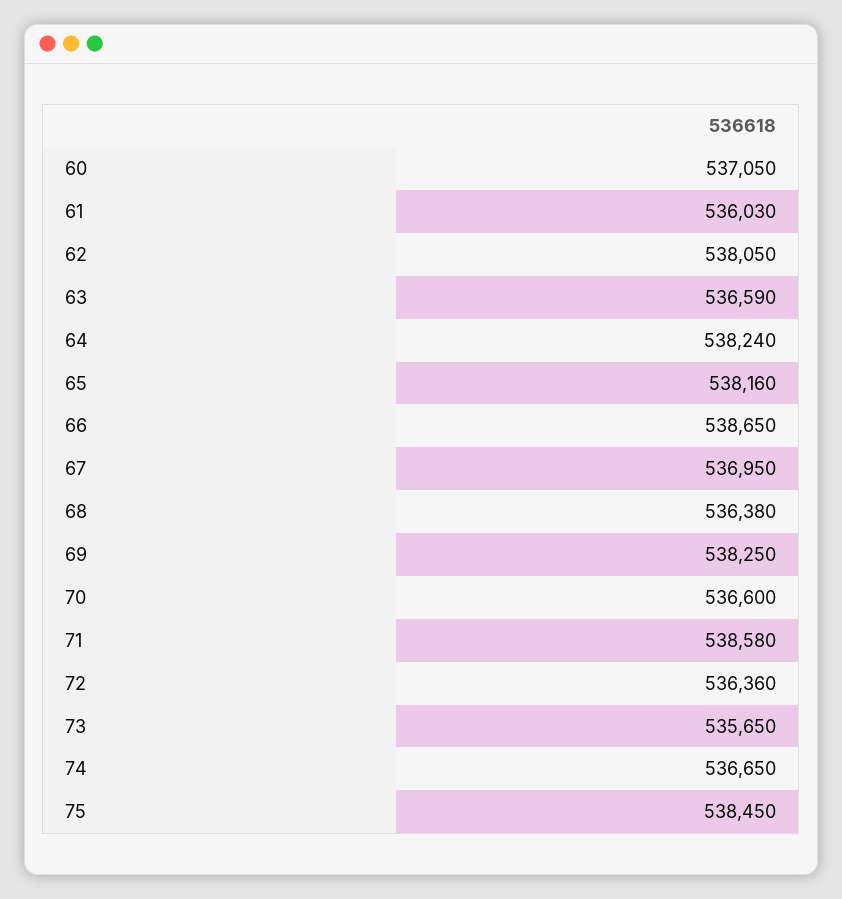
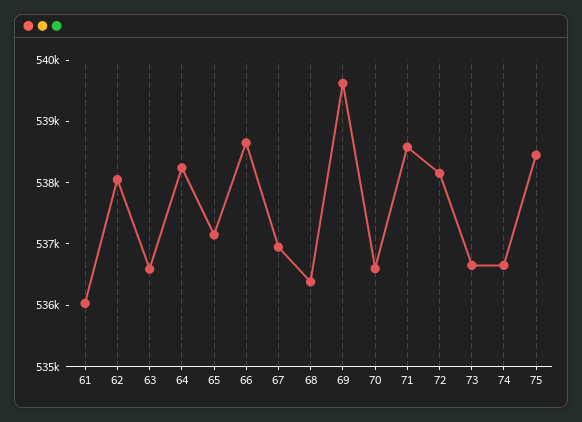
  {
-   "60": 537050,
    "61": 536030,
    "62": 538050,
    "63": 536590,
    "64": 538240,
-   "65": 538160,
+   "65": 537200,
    "66": 538650,
    "67": 536950,
    "68": 536380,
-   "69": 538250,
+   "69": 539600,
    "70": 536600,
    "71": 538580,
-   "72": 536360,
+   "72": 538200,
-   "73": 535650,
+   "73": 536600,
    "74": 536650,
    "75": 538450
  }

